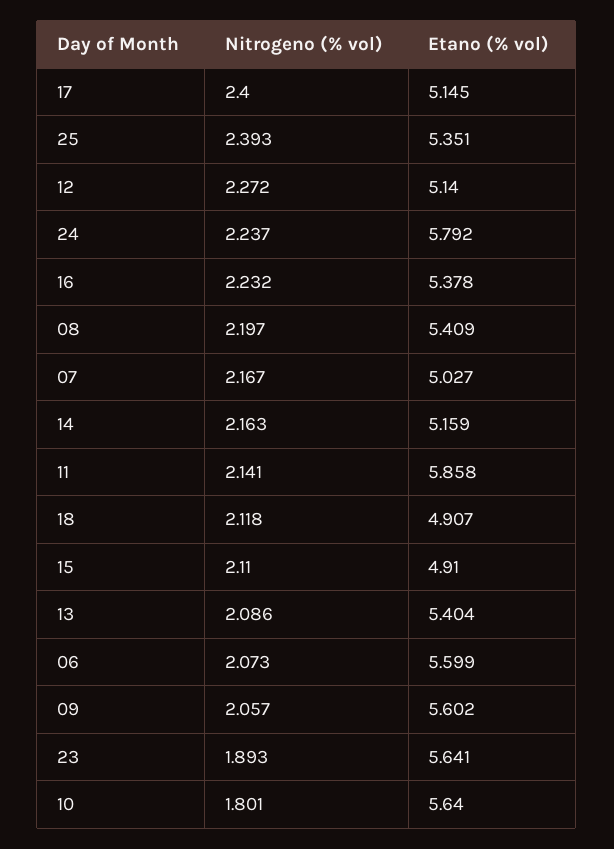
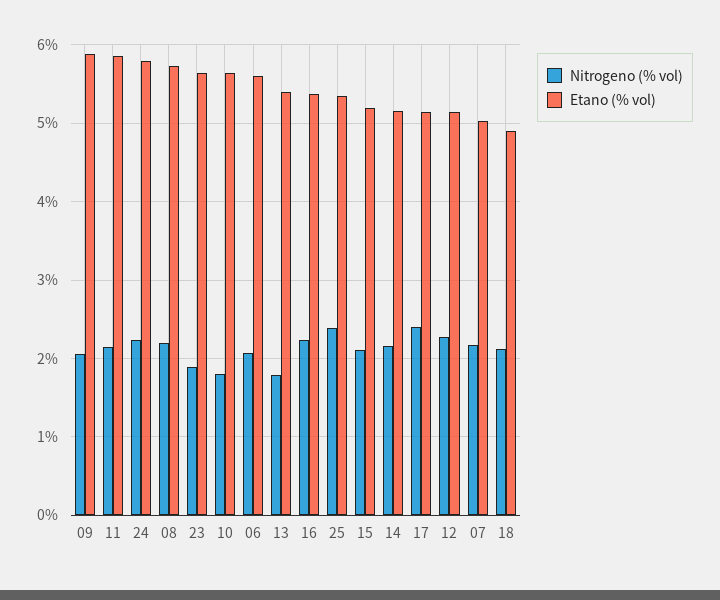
  {
    "Nitrogeno (% vol)": {
      "17": 2.4,
      "25": 2.393,
      "12": 2.272,
      "24": 2.237,
      "16": 2.232,
      "08": 2.197,
      "07": 2.167,
      "14": 2.163,
      "11": 2.141,
      "18": 2.118,
      "15": 2.11,
-     "13": 2.086,
+     "13": 1.8,
      "06": 2.073,
      "09": 2.057,
      "23": 1.893,
      "10": 1.801
    },
    "Etano (% vol)": {
      "17": 5.145,
      "25": 5.351,
      "12": 5.14,
      "24": 5.792,
      "16": 5.378,
-     "08": 5.409,
+     "08": 5.7,
      "07": 5.027,
      "14": 5.159,
      "11": 5.858,
      "18": 4.907,
-     "15": 4.91,
+     "15": 5.2,
      "13": 5.404,
      "06": 5.599,
-     "09": 5.602,
+     "09": 5.9,
      "23": 5.641,
      "10": 5.64
    }
  }

